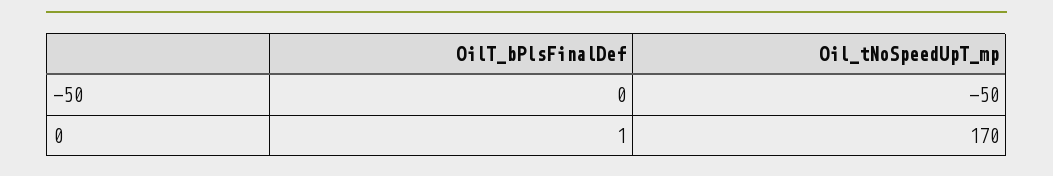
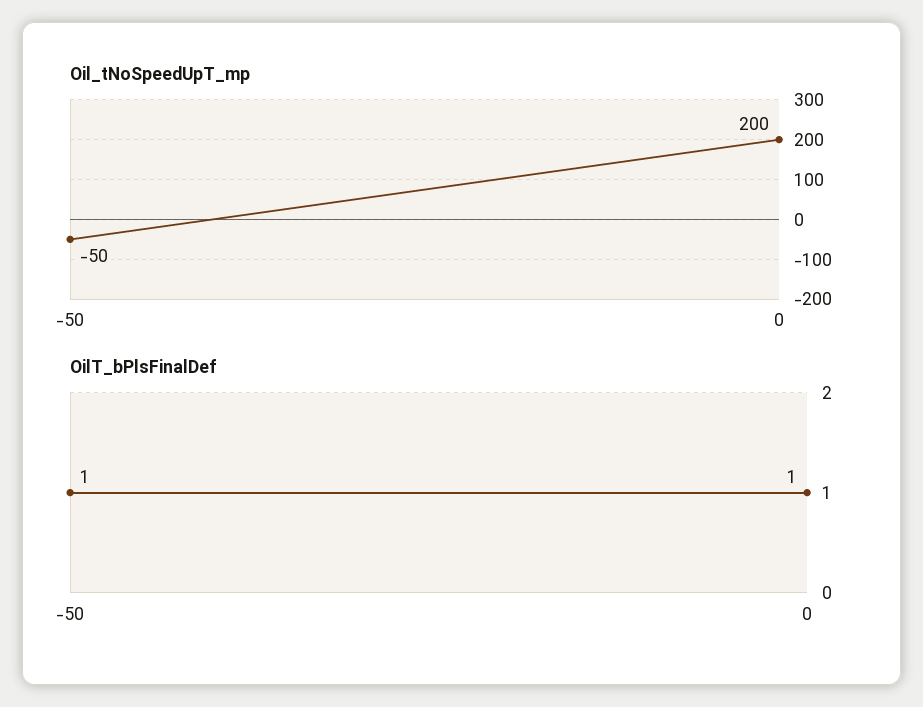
  {
    "OilT_bPlsFinalDef": {
-     "-50": 0,
+     "-50": 1,
      "0": 1
    },
    "Oil_tNoSpeedUpT_mp": {
      "-50": -50,
-     "0": 170
+     "0": 200
    }
  }

